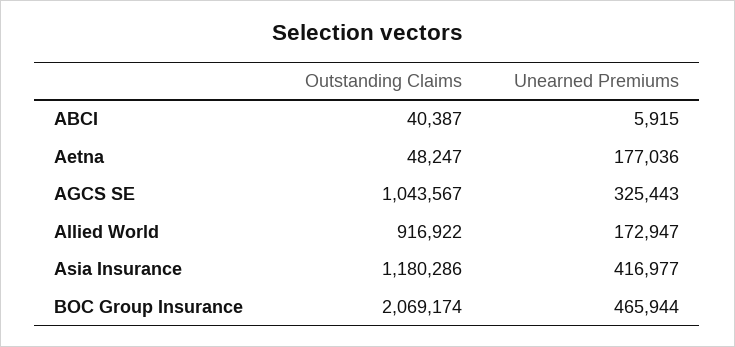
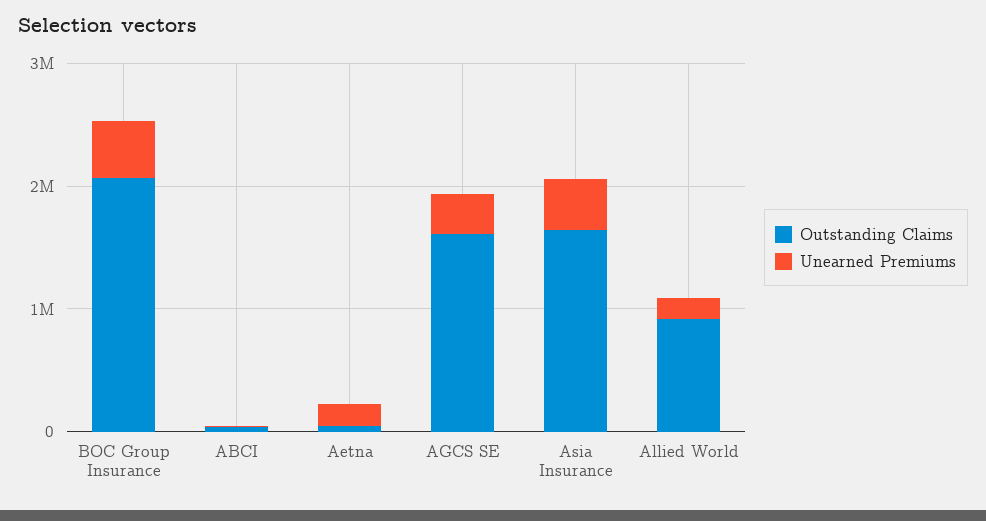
  {
    "Outstanding Claims": {
      "ABCI": 40387,
      "Aetna": 48247,
-     "AGCS SE": 1043567,
+     "AGCS SE": 1600000,
      "Allied World": 916922,
-     "Asia Insurance": 1180286,
+     "Asia Insurance": 1600000,
      "BOC Group Insurance": 2069174
    },
    "Unearned Premiums": {
      "ABCI": 5915,
      "Aetna": 177036,
      "AGCS SE": 325443,
      "Allied World": 172947,
      "Asia Insurance": 416977,
      "BOC Group Insurance": 465944
    }
  }

